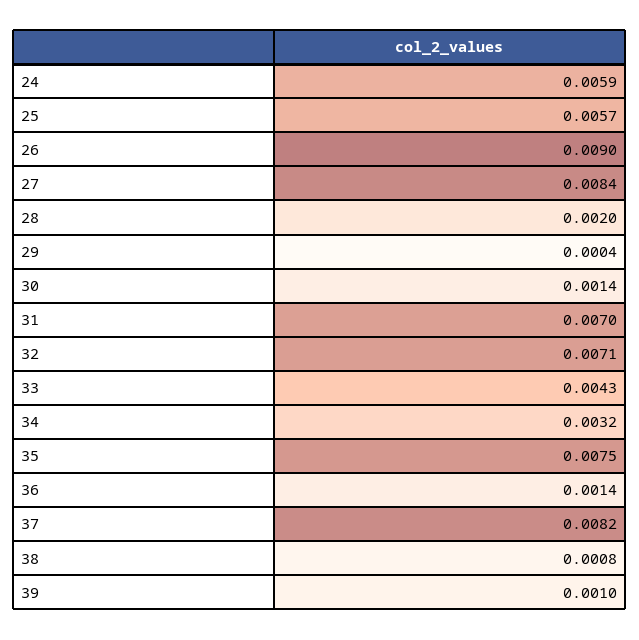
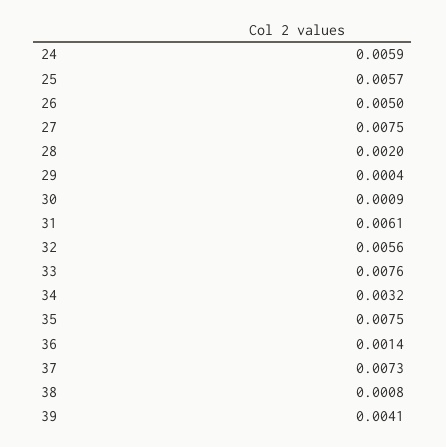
  {
    "24": 0.0059,
    "25": 0.0057,
-   "26": 0.009,
+   "26": 0.005,
-   "27": 0.0084,
+   "27": 0.0075,
    "28": 0.002,
    "29": 0.0004,
-   "30": 0.0014,
+   "30": 0.0009,
-   "31": 0.007,
+   "31": 0.0061,
-   "32": 0.0071,
+   "32": 0.0056,
-   "33": 0.0043,
+   "33": 0.0076,
    "34": 0.0032,
    "35": 0.0075,
    "36": 0.0014,
-   "37": 0.0082,
+   "37": 0.0073,
    "38": 0.0008,
-   "39": 0.001
+   "39": 0.0041
  }

